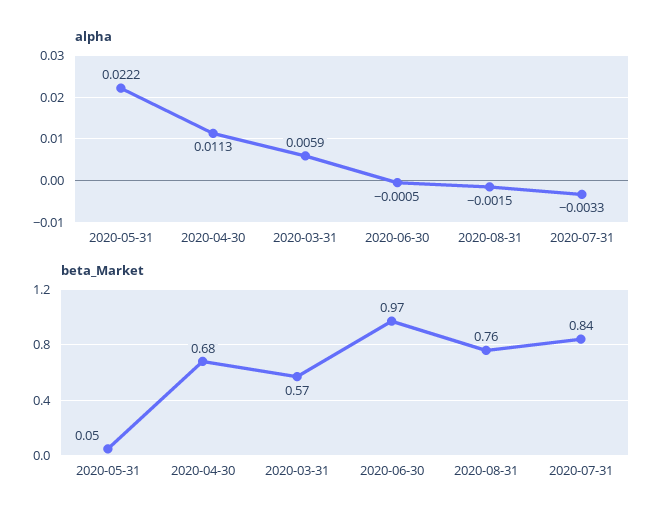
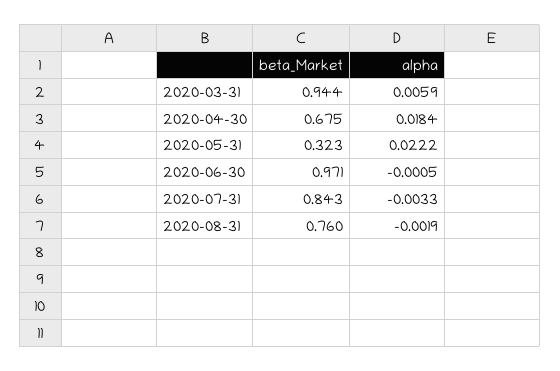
  {
    "alpha": {
      "2020-05-31": 0.0222,
-     "2020-04-30": 0.0113,
+     "2020-04-30": 0.0184,
      "2020-03-31": 0.0059,
      "2020-06-30": -0.0005,
-     "2020-08-31": -0.0015,
+     "2020-08-31": -0.0019,
      "2020-07-31": -0.0033
    },
    "beta_Market": {
-     "2020-05-31": 0.05,
+     "2020-05-31": 0.323,
      "2020-04-30": 0.675,
-     "2020-03-31": 0.57,
+     "2020-03-31": 0.944,
      "2020-06-30": 0.971,
      "2020-08-31": 0.76,
      "2020-07-31": 0.843
    }
  }

